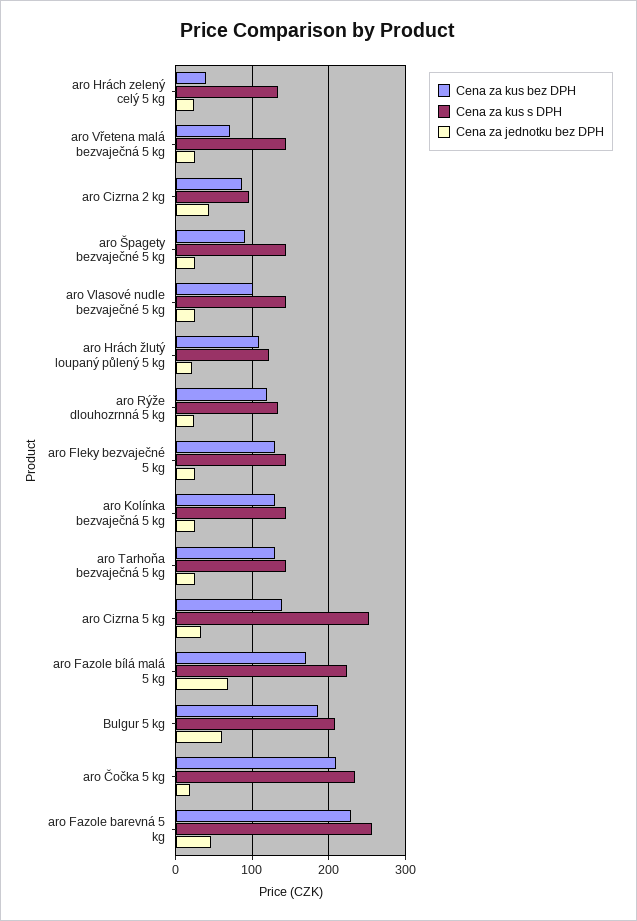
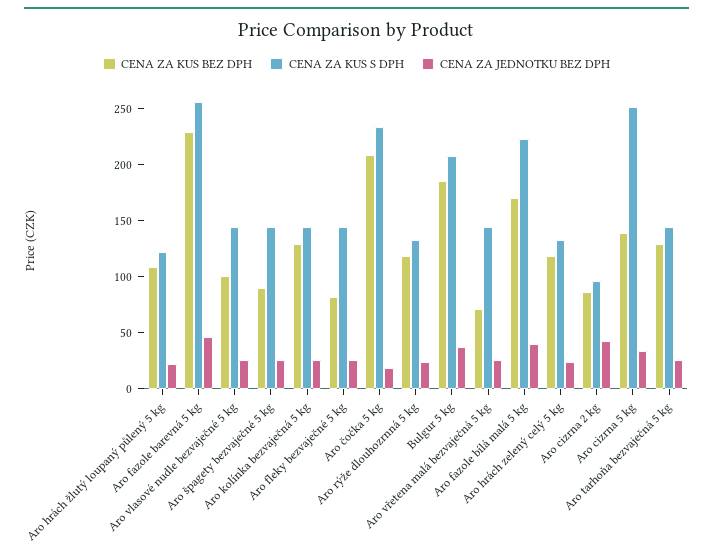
  {
    "Cena za kus bez DPH": {
-     "aro Hrách zelený celý 5 kg": 40,
+     "aro Hrách zelený celý 5 kg": 120,
      "aro Vřetena malá bezvaječná 5 kg": 70,
      "aro Cizrna 2 kg": 90,
      "aro Špagety bezvaječné 5 kg": 90,
      "aro Vlasové nudle bezvaječné 5 kg": 100,
      "aro Hrách žlutý loupaný půlený 5 kg": 110,
      "aro Rýže dlouhozrnná 5 kg": 120,
-     "aro Fleky bezvaječné 5 kg": 130,
+     "aro Fleky bezvaječné 5 kg": 80,
      "aro Kolínka bezvaječná 5 kg": 130,
      "aro Tarhoňa bezvaječná 5 kg": 130,
      "aro Cizrna 5 kg": 140,
      "aro Fazole bílá malá 5 kg": 170,
      "Bulgur 5 kg": 190,
      "aro Čočka 5 kg": 210,
      "aro Fazole barevná 5 kg": 230
    },
    "Cena za kus s DPH": {
      "aro Hrách zelený celý 5 kg": 130,
      "aro Vřetena malá bezvaječná 5 kg": 140,
      "aro Cizrna 2 kg": 100,
      "aro Špagety bezvaječné 5 kg": 140,
      "aro Vlasové nudle bezvaječné 5 kg": 140,
      "aro Hrách žlutý loupaný půlený 5 kg": 120,
      "aro Rýže dlouhozrnná 5 kg": 130,
      "aro Fleky bezvaječné 5 kg": 140,
      "aro Kolínka bezvaječná 5 kg": 140,
      "aro Tarhoňa bezvaječná 5 kg": 140,
      "aro Cizrna 5 kg": 250,
      "aro Fazole bílá malá 5 kg": 220,
      "Bulgur 5 kg": 210,
      "aro Čočka 5 kg": 230,
      "aro Fazole barevná 5 kg": 260
    },
    "Cena za jednotku bez DPH": {
      "aro Hrách zelený celý 5 kg": 20,
      "aro Vřetena malá bezvaječná 5 kg": 30,
      "aro Cizrna 2 kg": 40,
      "aro Špagety bezvaječné 5 kg": 30,
      "aro Vlasové nudle bezvaječné 5 kg": 30,
      "aro Hrách žlutý loupaný půlený 5 kg": 20,
      "aro Rýže dlouhozrnná 5 kg": 20,
      "aro Fleky bezvaječné 5 kg": 30,
      "aro Kolínka bezvaječná 5 kg": 30,
      "aro Tarhoňa bezvaječná 5 kg": 30,
      "aro Cizrna 5 kg": 30,
-     "aro Fazole bílá malá 5 kg": 70,
+     "aro Fazole bílá malá 5 kg": 40,
-     "Bulgur 5 kg": 60,
+     "Bulgur 5 kg": 40,
      "aro Čočka 5 kg": 20,
      "aro Fazole barevná 5 kg": 50
    }
  }

